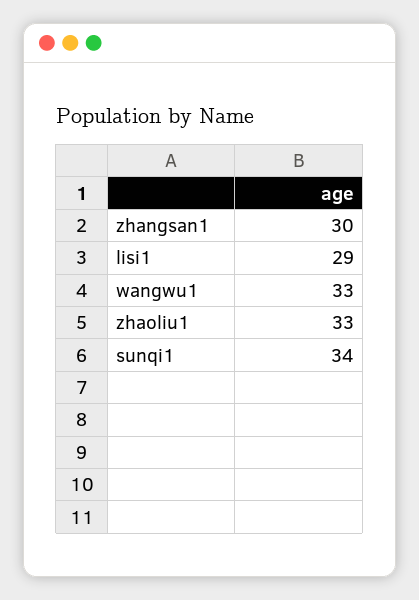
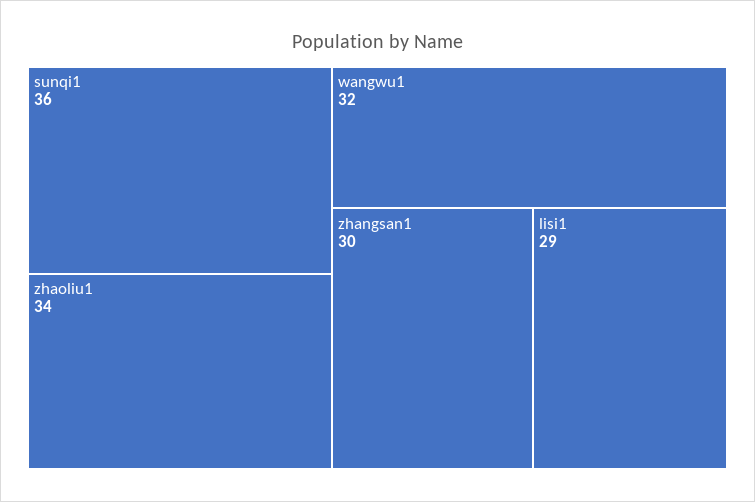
  {
    "zhangsan1": 30,
    "lisi1": 29,
-   "wangwu1": 33,
+   "wangwu1": 32,
-   "zhaoliu1": 33,
+   "zhaoliu1": 34,
-   "sunqi1": 34
+   "sunqi1": 36
  }

